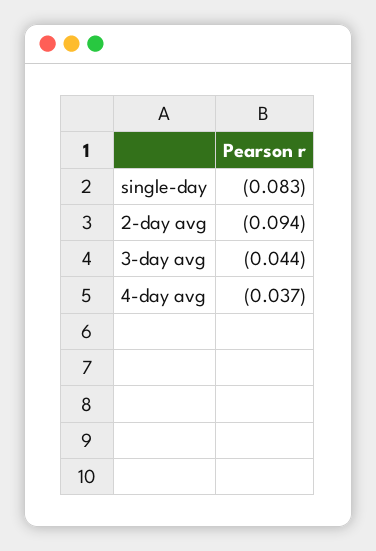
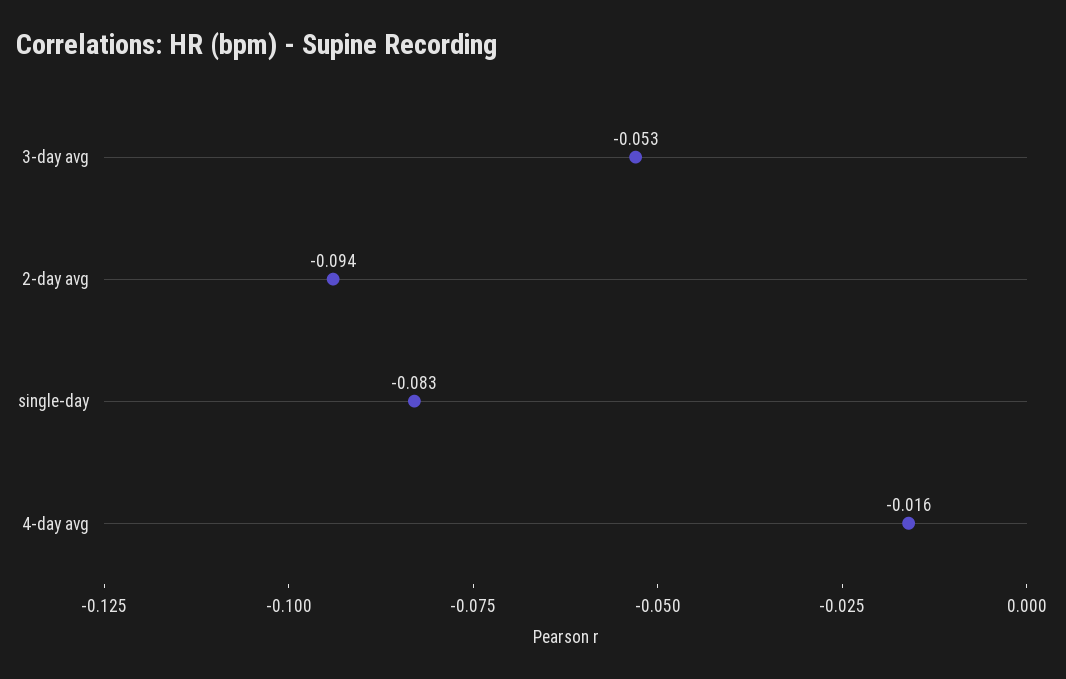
  {
    "single-day": -0.083,
    "2-day avg": -0.094,
-   "3-day avg": -0.044,
+   "3-day avg": -0.053,
-   "4-day avg": -0.037
+   "4-day avg": -0.016
  }

